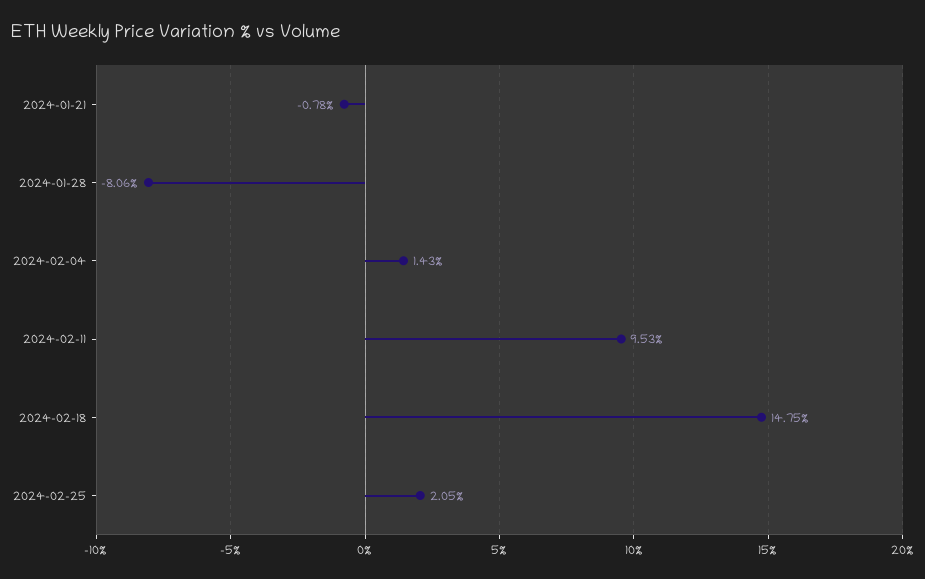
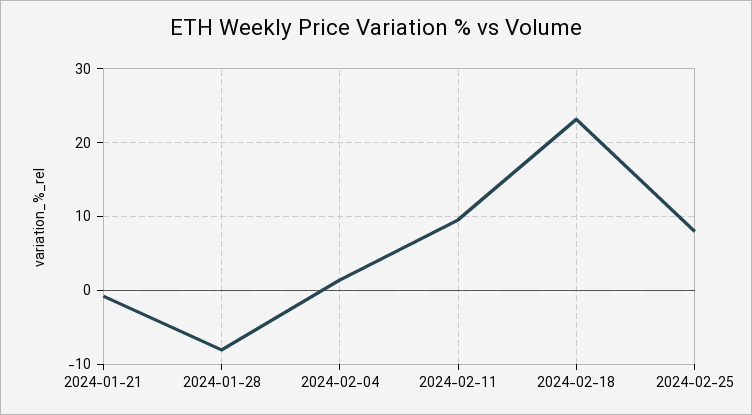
  {
    "2024-01-21": -0.78,
    "2024-01-28": -8.06,
    "2024-02-04": 1.43,
    "2024-02-11": 9.53,
-   "2024-02-18": 14.75,
+   "2024-02-18": 23,
-   "2024-02-25": 2.05
+   "2024-02-25": 8
  }

